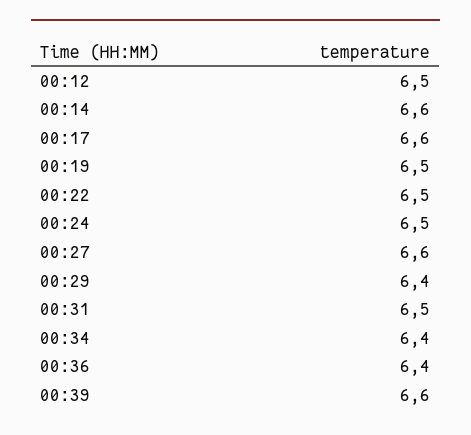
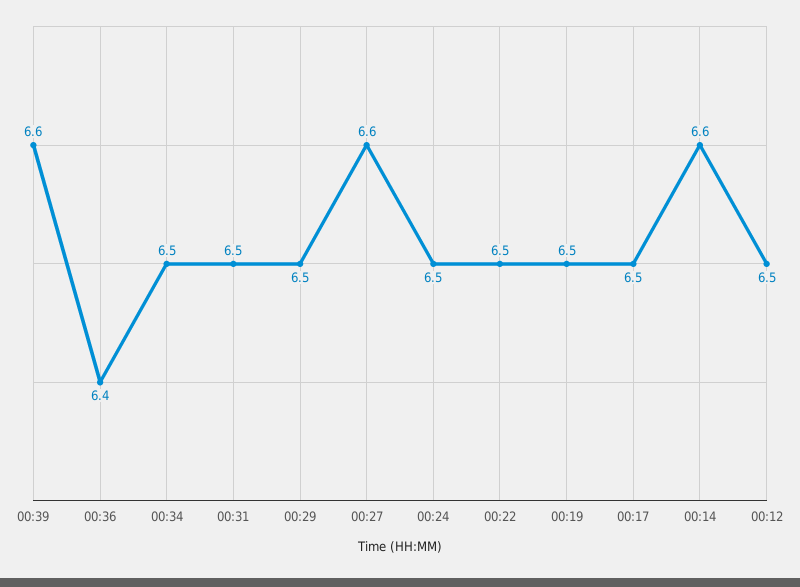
  {
    "00:12": 6.5,
    "00:14": 6.6,
-   "00:17": 6.6,
+   "00:17": 6.5,
    "00:19": 6.5,
    "00:22": 6.5,
    "00:24": 6.5,
    "00:27": 6.6,
-   "00:29": 6.4,
+   "00:29": 6.5,
    "00:31": 6.5,
-   "00:34": 6.4,
+   "00:34": 6.5,
    "00:36": 6.4,
    "00:39": 6.6
  }

